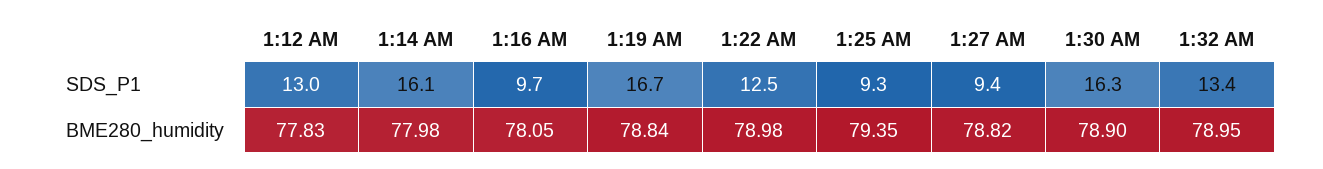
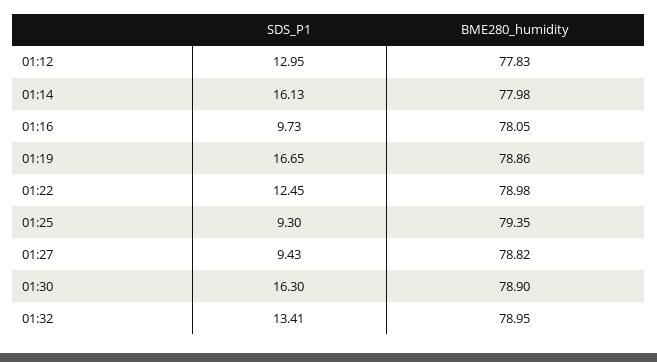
  {
    "1:12 AM": {
      "SDS_P1": 12.95,
      "BME280_humidity": 77.83
    },
    "1:14 AM": {
      "SDS_P1": 16.13,
      "BME280_humidity": 77.98
    },
    "1:16 AM": {
      "SDS_P1": 9.73,
      "BME280_humidity": 78.05
    },
    "1:19 AM": {
      "SDS_P1": 16.65,
-     "BME280_humidity": 78.84
+     "BME280_humidity": 78.86
    },
    "1:22 AM": {
      "SDS_P1": 12.45,
      "BME280_humidity": 78.98
    },
    "1:25 AM": {
      "SDS_P1": 9.3,
      "BME280_humidity": 79.35
    },
    "1:27 AM": {
      "SDS_P1": 9.43,
      "BME280_humidity": 78.82
    },
    "1:30 AM": {
      "SDS_P1": 16.3,
      "BME280_humidity": 78.9
    },
    "1:32 AM": {
      "SDS_P1": 13.41,
      "BME280_humidity": 78.95
    }
  }

